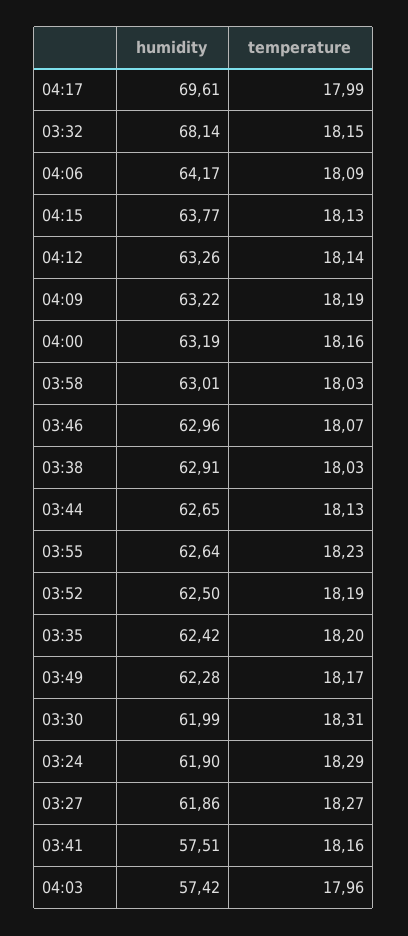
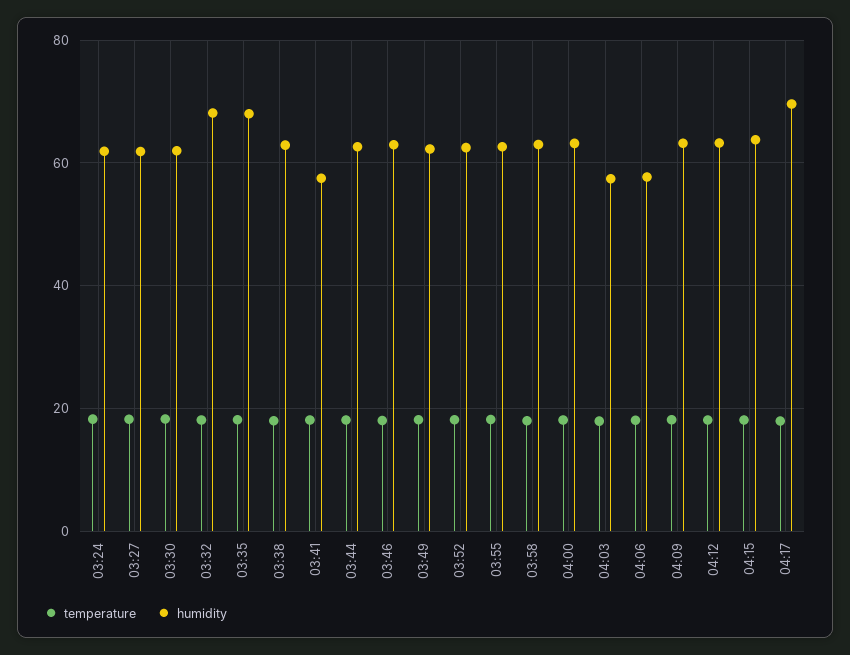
  {
    "humidity": {
      "04:17": 69.61,
      "03:32": 68.14,
-     "04:06": 64.17,
+     "04:06": 58,
      "04:15": 63.77,
      "04:12": 63.26,
      "04:09": 63.22,
      "04:00": 63.19,
      "03:58": 63.01,
      "03:46": 62.96,
      "03:38": 62.91,
      "03:44": 62.65,
      "03:55": 62.64,
      "03:52": 62.5,
-     "03:35": 62.42,
+     "03:35": 68,
      "03:49": 62.28,
      "03:30": 61.99,
      "03:24": 61.9,
      "03:27": 61.86,
      "03:41": 57.51,
      "04:03": 57.42
    },
    "temperature": {
      "04:17": 17.99,
      "03:32": 18.15,
      "04:06": 18.09,
      "04:15": 18.13,
      "04:12": 18.14,
      "04:09": 18.19,
      "04:00": 18.16,
      "03:58": 18.03,
      "03:46": 18.07,
      "03:38": 18.03,
      "03:44": 18.13,
      "03:55": 18.23,
      "03:52": 18.19,
      "03:35": 18.2,
      "03:49": 18.17,
      "03:30": 18.31,
      "03:24": 18.29,
      "03:27": 18.27,
      "03:41": 18.16,
      "04:03": 17.96
    }
  }

